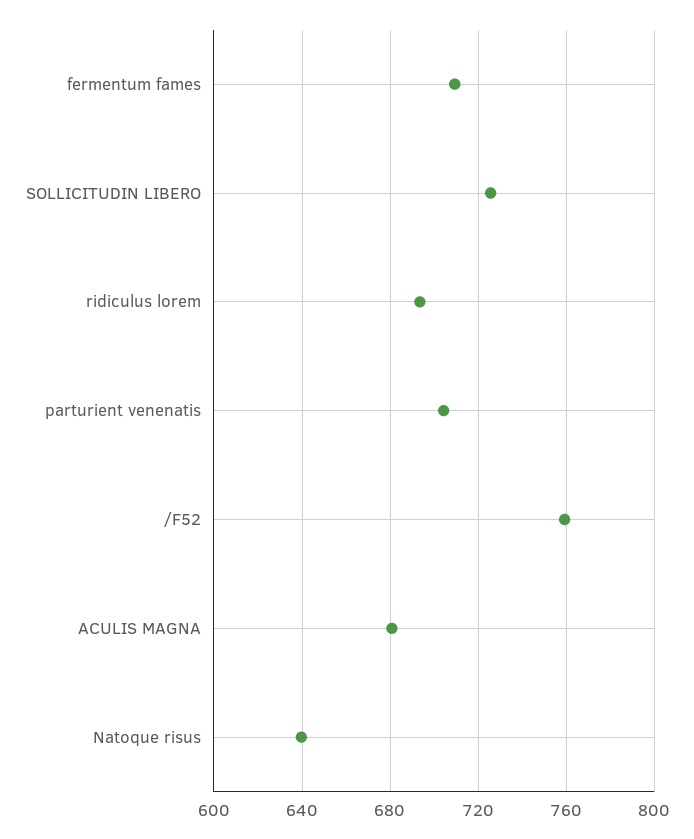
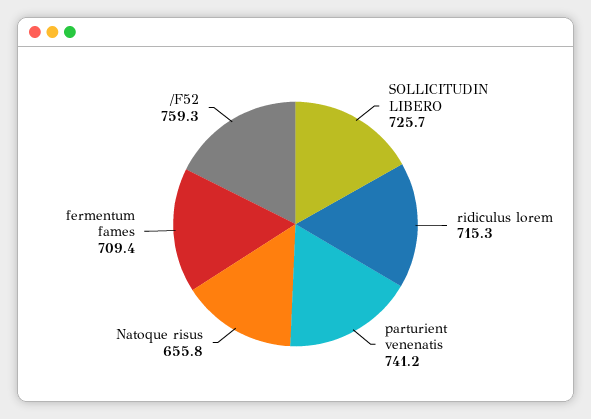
  {
    "fermentum fames": 709.4,
    "SOLLICITUDIN LIBERO": 725.7,
-   "ridiculus lorem": 695,
+   "ridiculus lorem": 715.3,
-   "parturient venenatis": 705,
+   "parturient venenatis": 741.2,
    "/F52": 759.3,
-   "ACULIS MAGNA": 680,
-   "Natoque risus": 640
+   "Natoque risus": 655.8
  }

